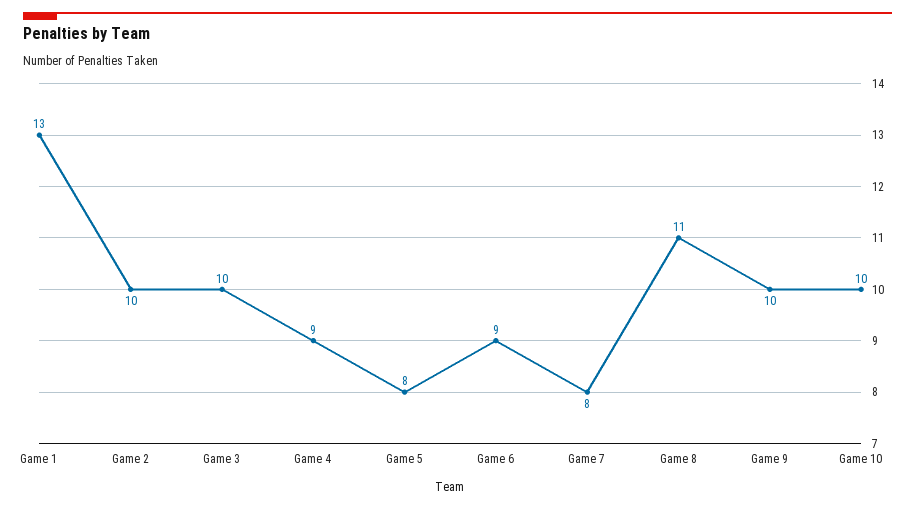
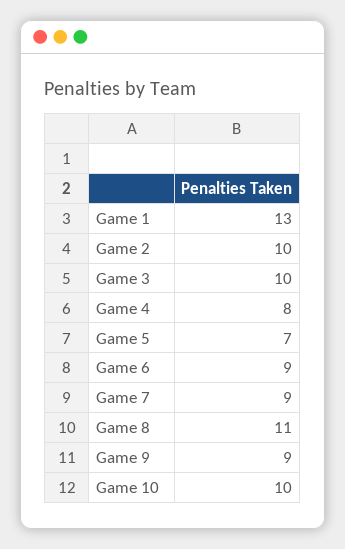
  {
    "Game 1": 13,
    "Game 2": 10,
    "Game 3": 10,
-   "Game 4": 9,
+   "Game 4": 8,
-   "Game 5": 8,
+   "Game 5": 7,
    "Game 6": 9,
-   "Game 7": 8,
+   "Game 7": 9,
    "Game 8": 11,
-   "Game 9": 10,
+   "Game 9": 9,
    "Game 10": 10
  }

